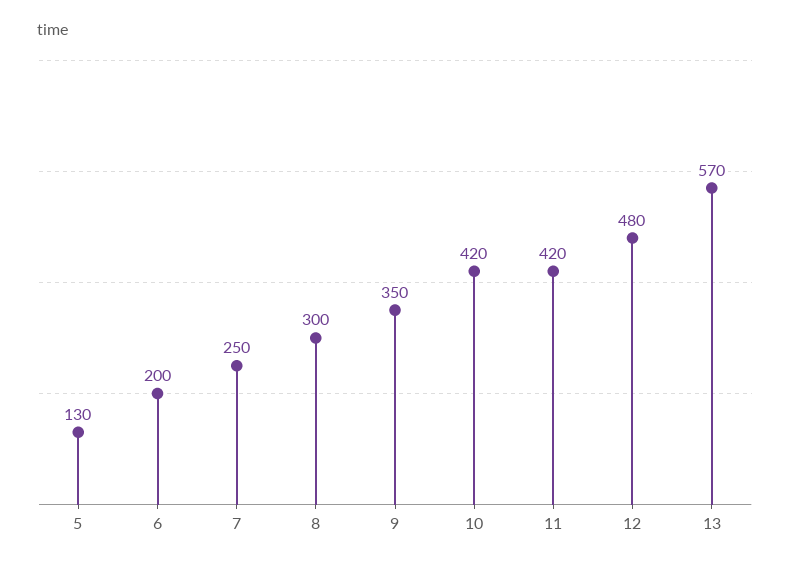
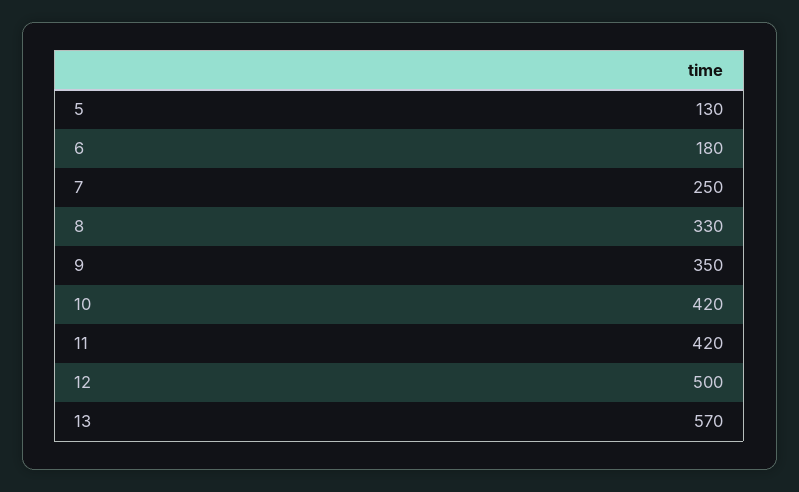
  {
    "5": 130,
-   "6": 200,
+   "6": 180,
    "7": 250,
-   "8": 300,
+   "8": 330,
    "9": 350,
    "10": 420,
    "11": 420,
-   "12": 480,
+   "12": 500,
    "13": 570
  }

